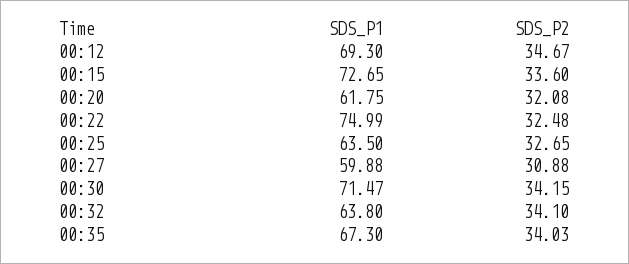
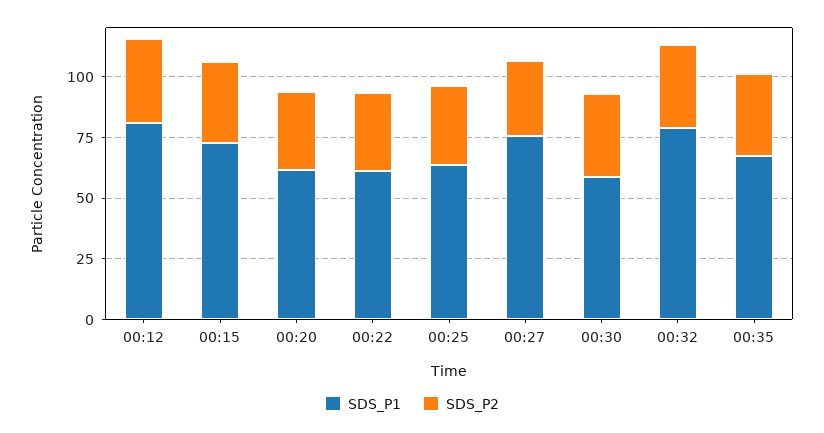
  {
    "SDS_P1": {
-     "00:12": 69.3,
+     "00:12": 80,
      "00:15": 72.65,
      "00:20": 61.75,
-     "00:22": 74.99,
+     "00:22": 60,
      "00:25": 63.5,
-     "00:27": 59.88,
+     "00:27": 75,
-     "00:30": 71.47,
+     "00:30": 60,
-     "00:32": 63.8,
+     "00:32": 80,
      "00:35": 67.3
    },
    "SDS_P2": {
      "00:12": 34.67,
      "00:15": 33.6,
      "00:20": 32.08,
      "00:22": 32.48,
      "00:25": 32.65,
      "00:27": 30.88,
      "00:30": 34.15,
      "00:32": 34.1,
      "00:35": 34.03
    }
  }

